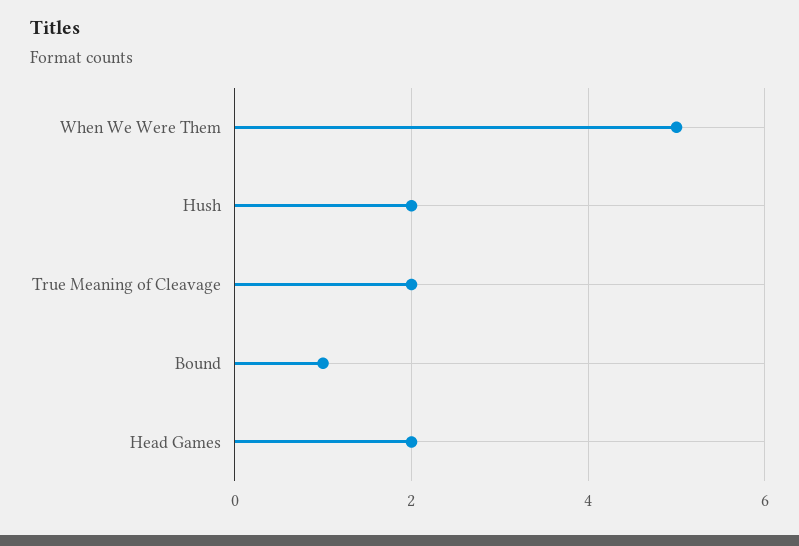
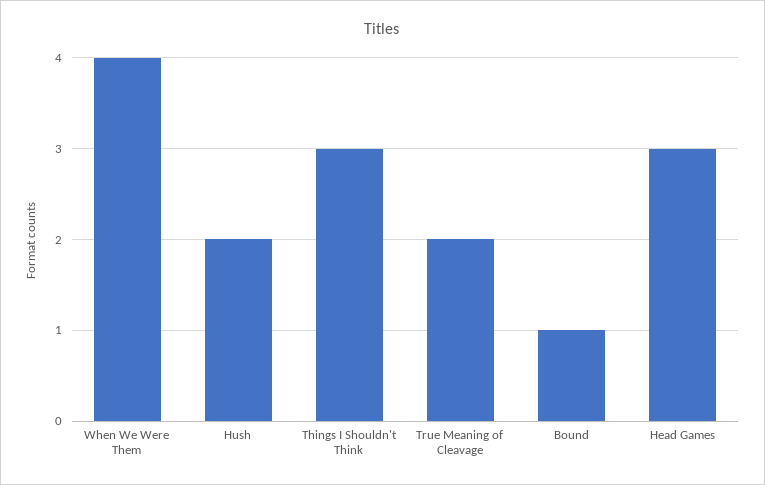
  {
-   "When We Were Them": 5,
+   "When We Were Them": 4,
    "Hush": 2,
    "True Meaning of Cleavage": 2,
    "Bound": 1,
-   "Head Games": 2
+   "Head Games": 3,
+   "Things I Shouldn't Think": 3
  }

